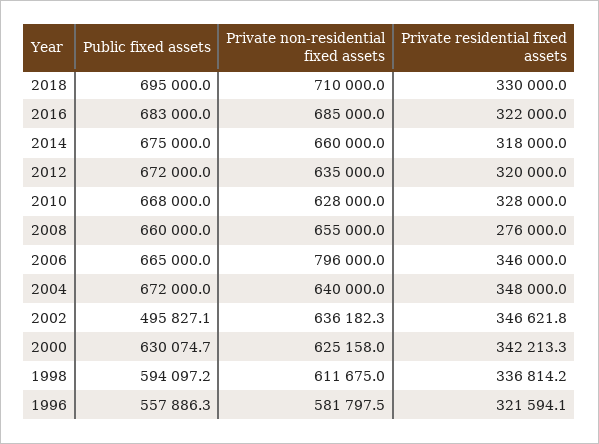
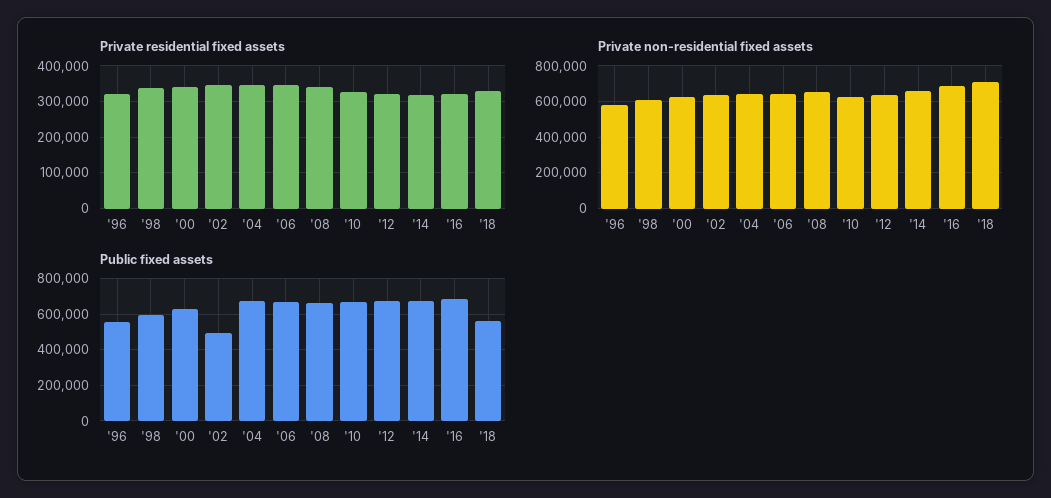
  {
    "Public fixed assets": {
-     "2018": 695000,
+     "2018": 550000,
      "2016": 683000,
      "2014": 675000,
      "2012": 672000,
      "2010": 668000,
      "2008": 660000,
      "2006": 665000,
      "2004": 672000,
      "2002": 495827.1,
      "2000": 630074.7,
      "1998": 594097.2,
      "1996": 557886.3
    },
    "Private non-residential fixed assets": {
      "2018": 710000,
      "2016": 685000,
      "2014": 660000,
      "2012": 635000,
      "2010": 628000,
      "2008": 655000,
-     "2006": 796000,
+     "2006": 650000,
      "2004": 640000,
      "2002": 636182.3,
      "2000": 625158,
      "1998": 611675,
      "1996": 581797.5
    },
    "Private residential fixed assets": {
      "2018": 330000,
      "2016": 322000,
      "2014": 318000,
      "2012": 320000,
      "2010": 328000,
-     "2008": 276000,
+     "2008": 340000,
      "2006": 346000,
      "2004": 348000,
      "2002": 346621.8,
      "2000": 342213.3,
      "1998": 336814.2,
      "1996": 321594.1
    }
  }

